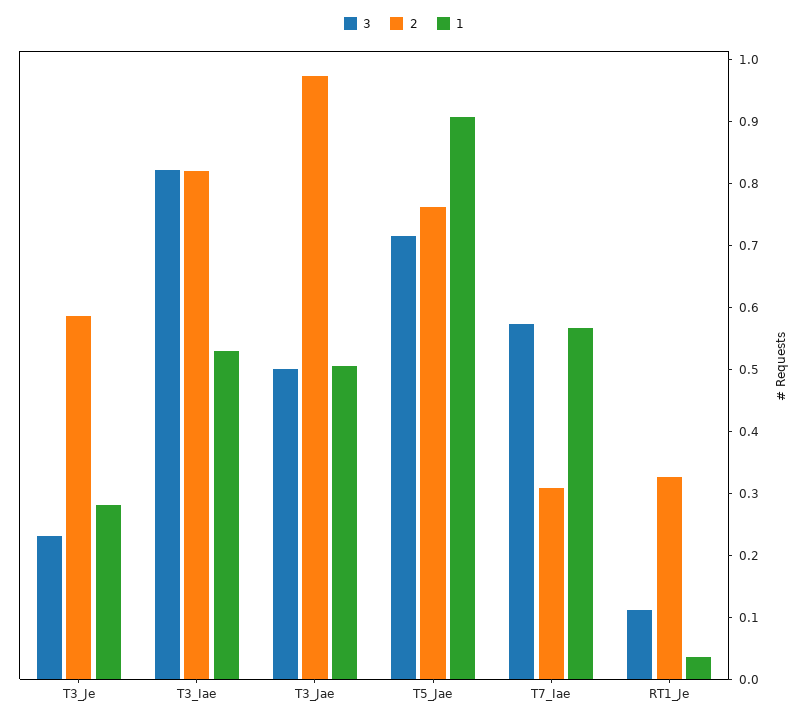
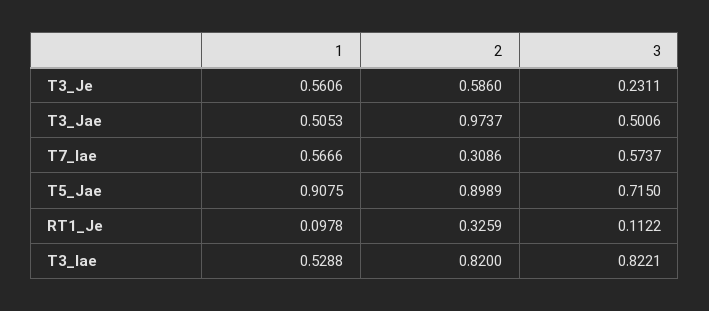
  {
    "3": {
      "T3_Je": 0.2311,
      "T3_Iae": 0.8221,
      "T3_Jae": 0.5006,
      "T5_Jae": 0.715,
      "T7_Iae": 0.5737,
      "RT1_Je": 0.1122
    },
    "2": {
      "T3_Je": 0.586,
      "T3_Iae": 0.82,
      "T3_Jae": 0.9737,
-     "T5_Jae": 0.76,
+     "T5_Jae": 0.8989,
      "T7_Iae": 0.3086,
      "RT1_Je": 0.3259
    },
    "1": {
-     "T3_Je": 0.28,
+     "T3_Je": 0.5606,
      "T3_Iae": 0.5288,
      "T3_Jae": 0.5053,
      "T5_Jae": 0.9075,
      "T7_Iae": 0.5666,
-     "RT1_Je": 0.04
+     "RT1_Je": 0.0978
    }
  }

